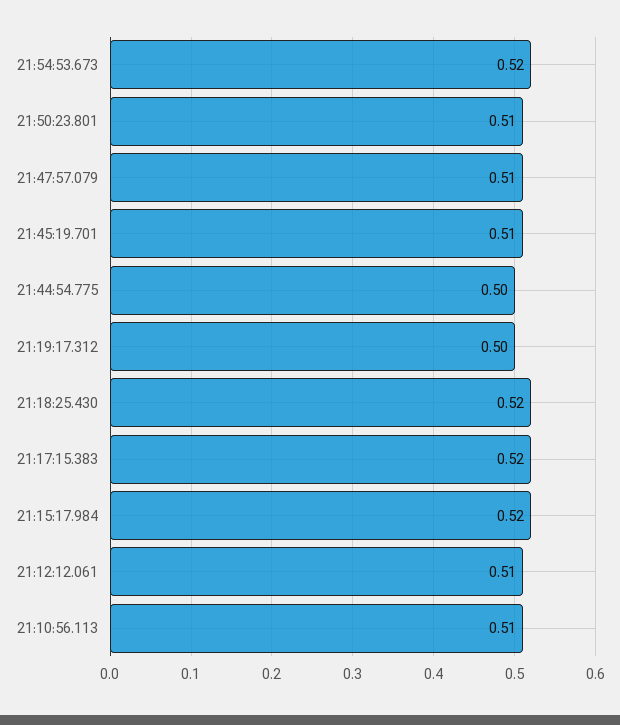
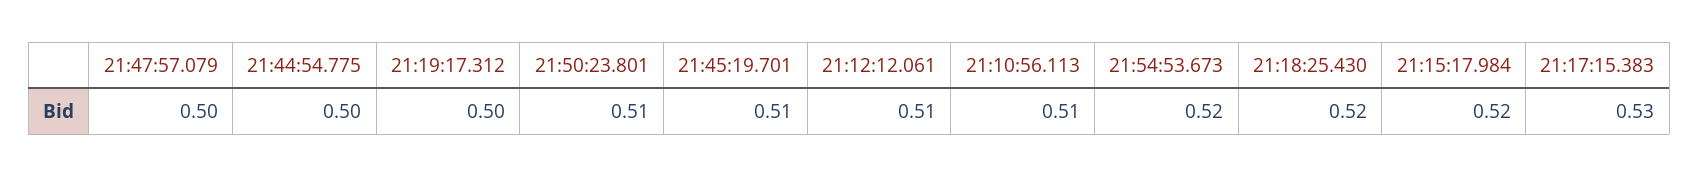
  {
    "21:54:53.673": 0.52,
    "21:50:23.801": 0.51,
-   "21:47:57.079": 0.51,
+   "21:47:57.079": 0.5,
    "21:45:19.701": 0.51,
    "21:44:54.775": 0.5,
    "21:19:17.312": 0.5,
    "21:18:25.430": 0.52,
-   "21:17:15.383": 0.52,
+   "21:17:15.383": 0.53,
    "21:15:17.984": 0.52,
    "21:12:12.061": 0.51,
    "21:10:56.113": 0.51
  }

